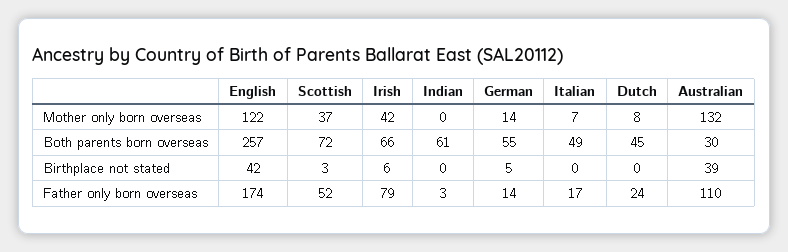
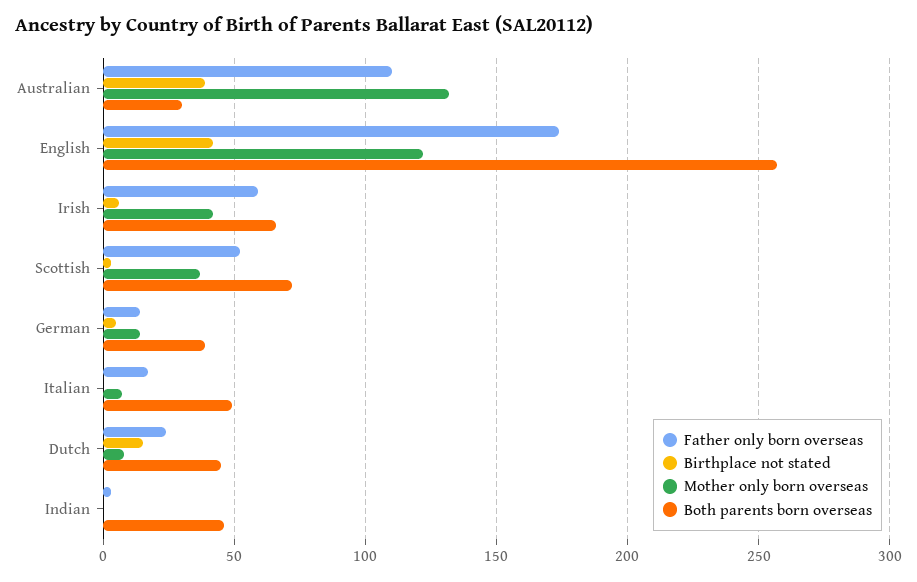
  {
    "Mother only born overseas": {
      "English": 122,
      "Scottish": 37,
      "Irish": 42,
      "Indian": 0,
      "German": 14,
      "Italian": 7,
      "Dutch": 8,
      "Australian": 132
    },
    "Both parents born overseas": {
      "English": 257,
      "Scottish": 72,
      "Irish": 66,
-     "Indian": 61,
+     "Indian": 45,
-     "German": 55,
+     "German": 40,
      "Italian": 49,
      "Dutch": 45,
      "Australian": 30
    },
    "Birthplace not stated": {
      "English": 42,
      "Scottish": 3,
      "Irish": 6,
      "Indian": 0,
      "German": 5,
      "Italian": 0,
-     "Dutch": 0,
+     "Dutch": 15,
      "Australian": 39
    },
    "Father only born overseas": {
      "English": 174,
      "Scottish": 52,
-     "Irish": 79,
+     "Irish": 60,
      "Indian": 3,
      "German": 14,
      "Italian": 17,
      "Dutch": 24,
      "Australian": 110
    }
  }

